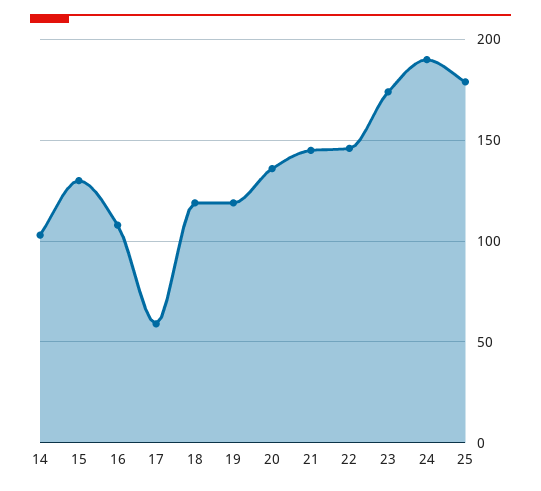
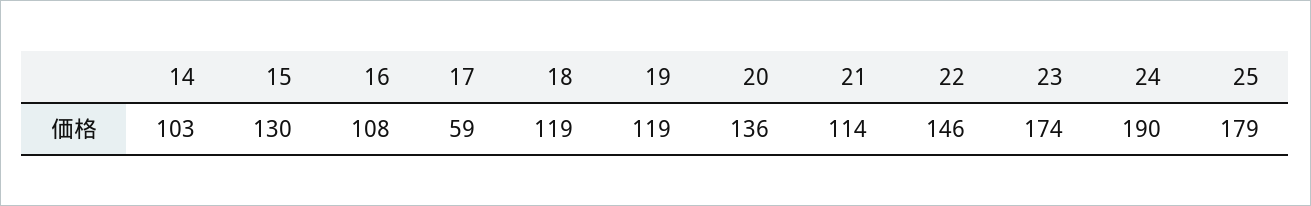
  {
    "14": 103,
    "15": 130,
    "16": 108,
    "17": 59,
    "18": 119,
    "19": 119,
    "20": 136,
-   "21": 145,
+   "21": 114,
    "22": 146,
    "23": 174,
    "24": 190,
    "25": 179
  }

